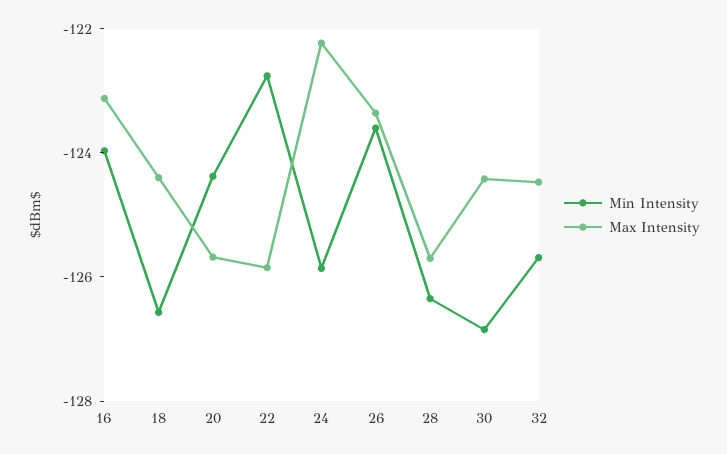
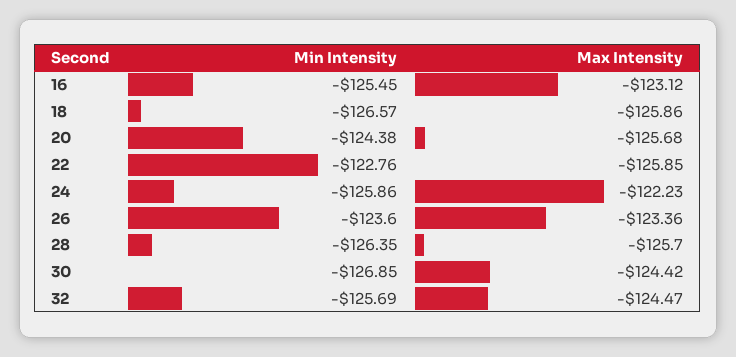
  {
    "Min Intensity": {
-     "16": -124,
+     "16": -125.45,
      "18": -126.57,
      "20": -124.38,
      "22": -122.76,
      "24": -125.86,
      "26": -123.6,
      "28": -126.35,
      "30": -126.85,
      "32": -125.69
    },
    "Max Intensity": {
      "16": -123.12,
-     "18": -124.5,
+     "18": -125.86,
      "20": -125.68,
      "22": -125.85,
      "24": -122.23,
      "26": -123.36,
      "28": -125.7,
      "30": -124.42,
      "32": -124.47
    }
  }

